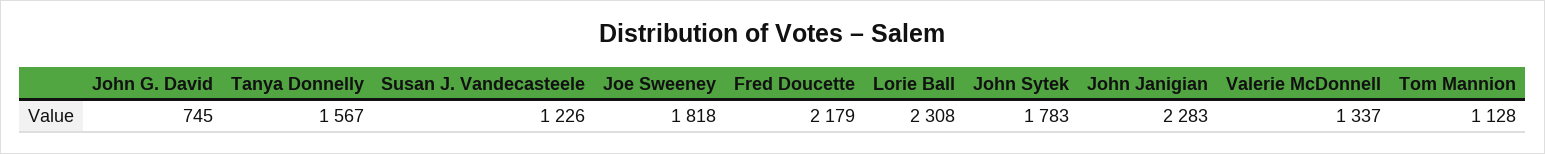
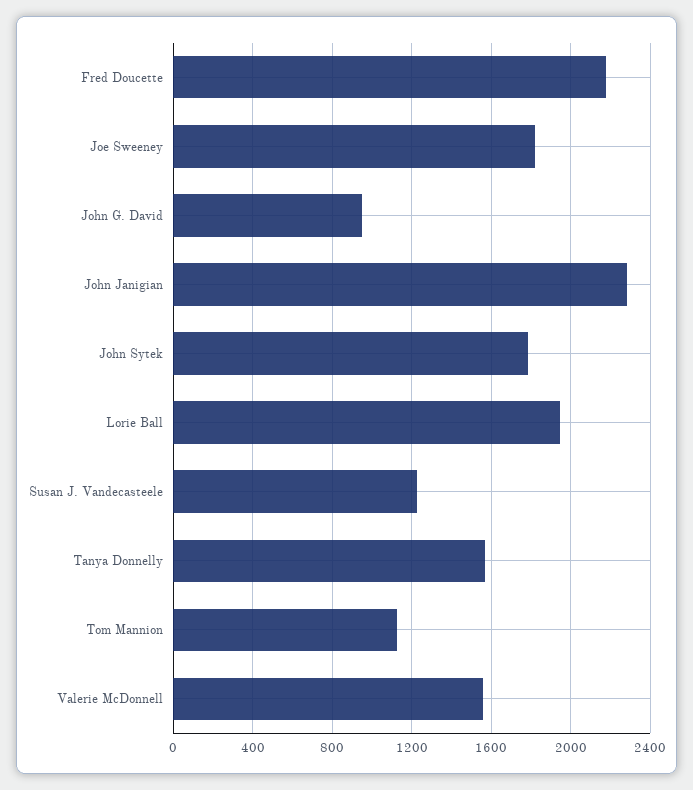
  {
-   "John G. David": 745,
+   "John G. David": 950,
    "Tanya Donnelly": 1567,
    "Susan J. Vandecasteele": 1226,
    "Joe Sweeney": 1818,
    "Fred Doucette": 2179,
-   "Lorie Ball": 2308,
+   "Lorie Ball": 1950,
    "John Sytek": 1783,
    "John Janigian": 2283,
-   "Valerie McDonnell": 1337,
+   "Valerie McDonnell": 1550,
    "Tom Mannion": 1128
  }

